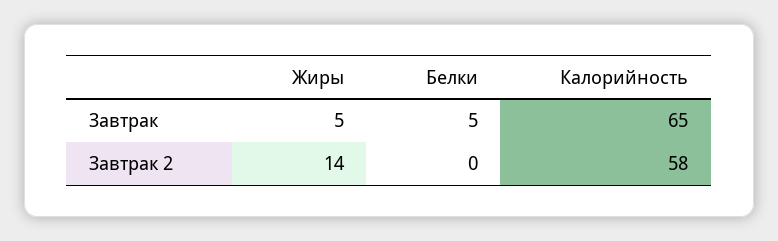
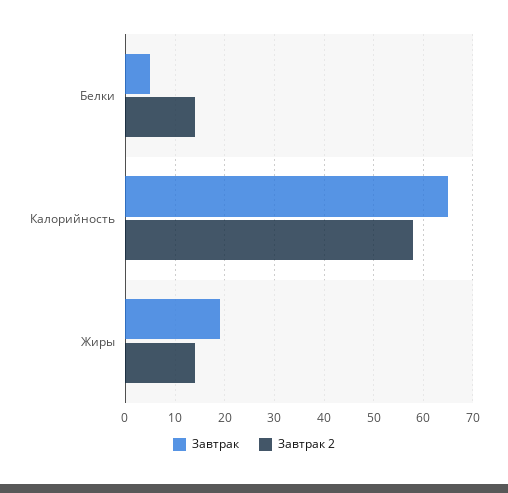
  {
    "Завтрак": {
-     "Жиры": 5,
+     "Жиры": 20,
      "Белки": 5,
      "Калорийность": 65
    },
    "Завтрак 2": {
      "Жиры": 14,
-     "Белки": 0,
+     "Белки": 15,
      "Калорийность": 58
    }
  }

